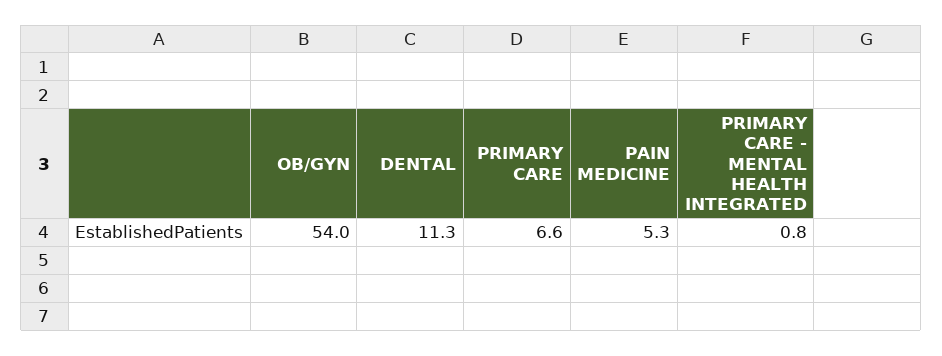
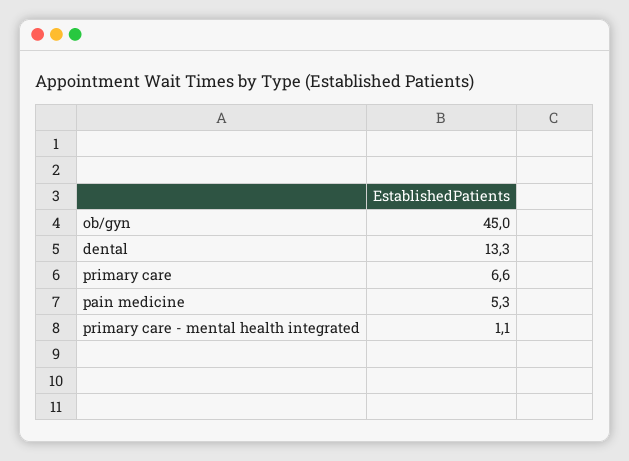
  {
-   "OB/GYN": 54,
+   "OB/GYN": 45,
-   "DENTAL": 11.3,
+   "DENTAL": 13.3,
    "PRIMARY CARE": 6.6,
    "PAIN MEDICINE": 5.3,
-   "PRIMARY CARE - MENTAL HEALTH INTEGRATED": 0.8
+   "PRIMARY CARE - MENTAL HEALTH INTEGRATED": 1.1
  }

